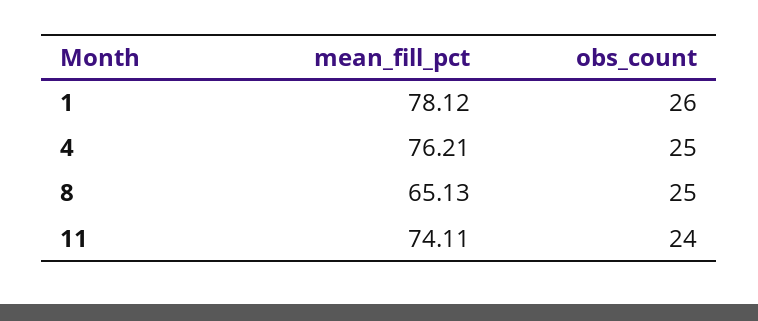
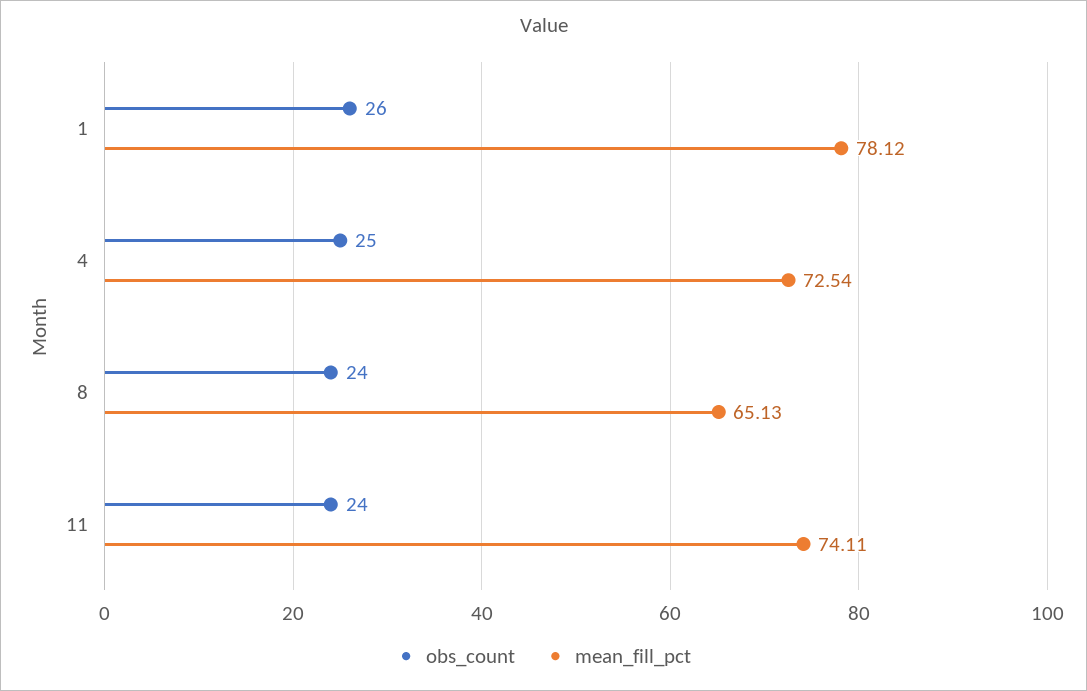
  {
    "mean_fill_pct": {
      "1": 78.12,
-     "4": 76.21,
+     "4": 72.54,
      "8": 65.13,
      "11": 74.11
    },
    "obs_count": {
      "1": 26,
      "4": 25,
-     "8": 25,
+     "8": 24,
      "11": 24
    }
  }

